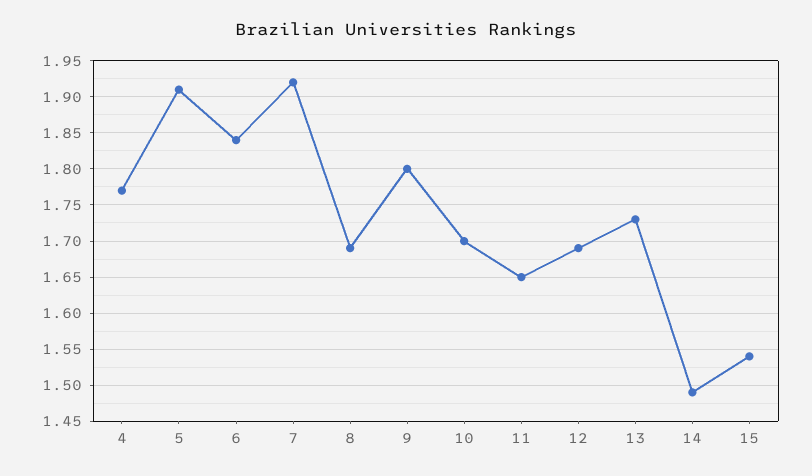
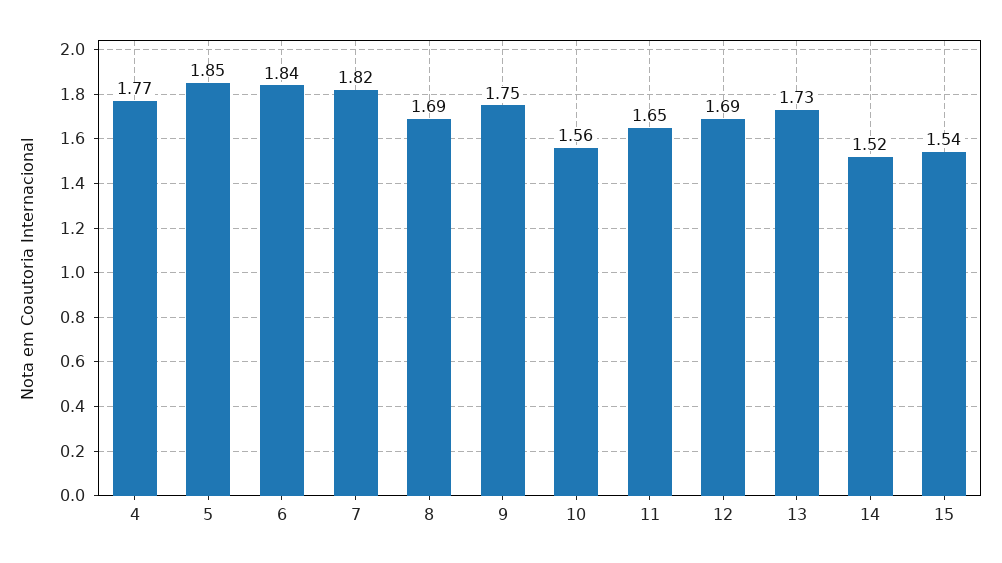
  {
    "4": 1.77,
-   "5": 1.91,
+   "5": 1.85,
    "6": 1.84,
-   "7": 1.92,
+   "7": 1.82,
    "8": 1.69,
-   "9": 1.8,
+   "9": 1.75,
-   "10": 1.7,
+   "10": 1.56,
    "11": 1.65,
    "12": 1.69,
    "13": 1.73,
-   "14": 1.49,
+   "14": 1.52,
    "15": 1.54
  }

